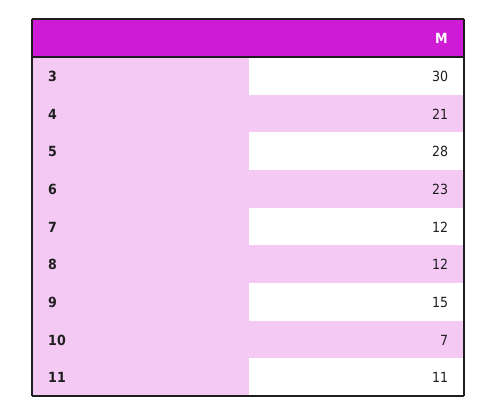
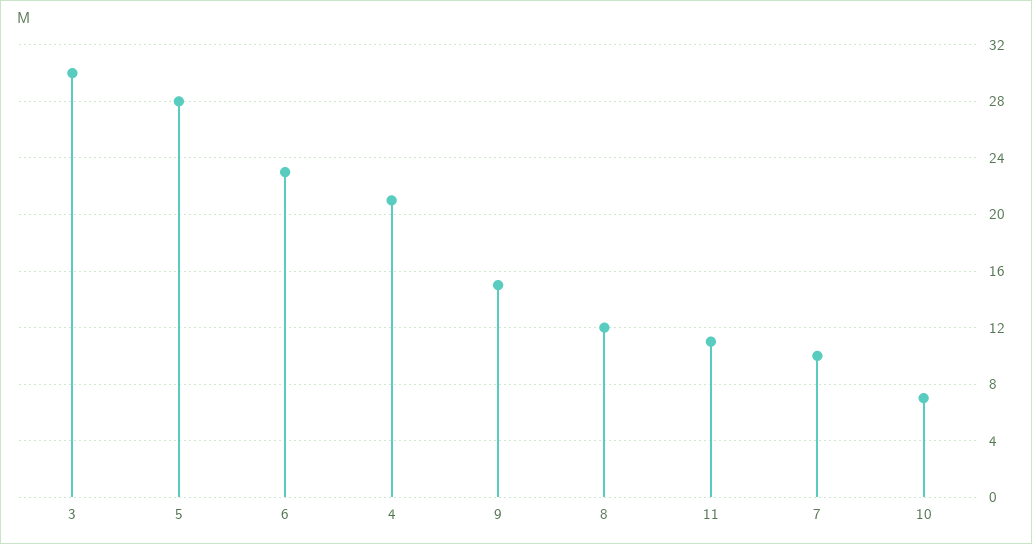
  {
    "3": 30,
    "4": 21,
    "5": 28,
    "6": 23,
-   "7": 12,
+   "7": 10,
    "8": 12,
    "9": 15,
    "10": 7,
    "11": 11
  }

